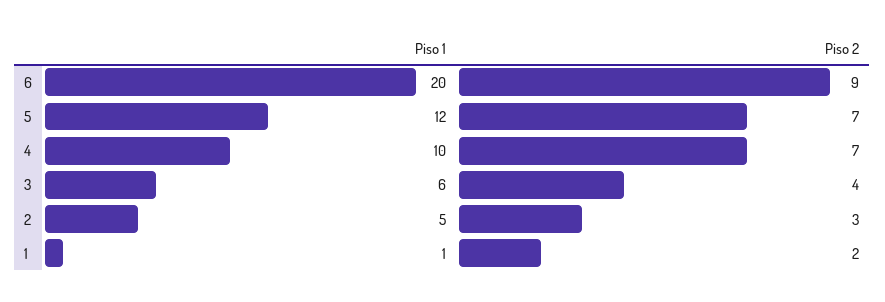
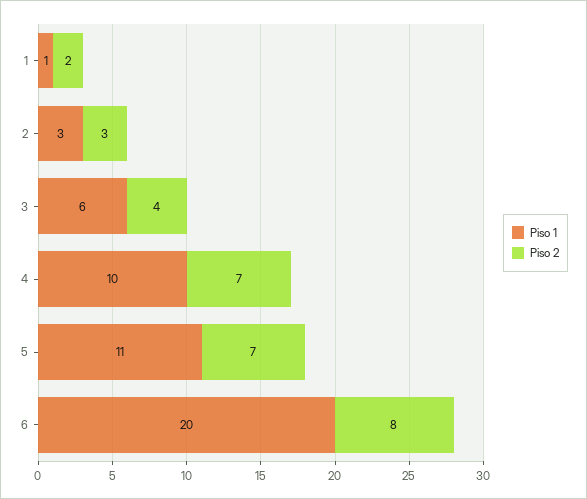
  {
    "Piso 1": {
      "6": 20,
-     "5": 12,
+     "5": 11,
      "4": 10,
      "3": 6,
-     "2": 5,
+     "2": 3,
      "1": 1
    },
    "Piso 2": {
-     "6": 9,
+     "6": 8,
      "5": 7,
      "4": 7,
      "3": 4,
      "2": 3,
      "1": 2
    }
  }

